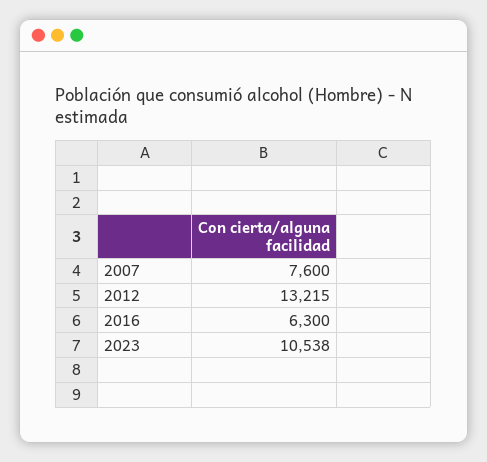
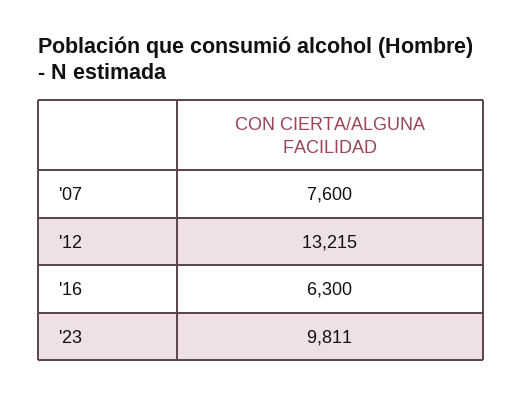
  {
    "2007": 7600,
    "2012": 13215,
    "2016": 6300,
-   "2023": 10538
+   "2023": 9811
  }

